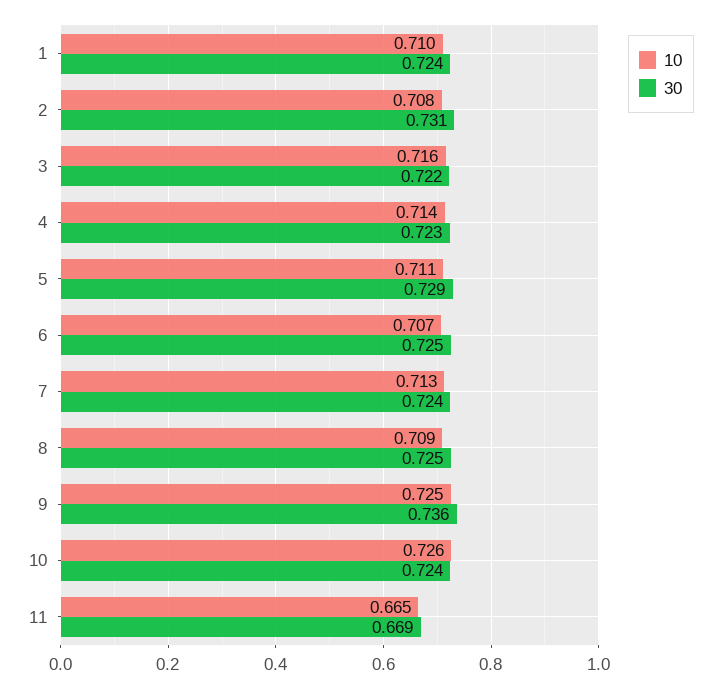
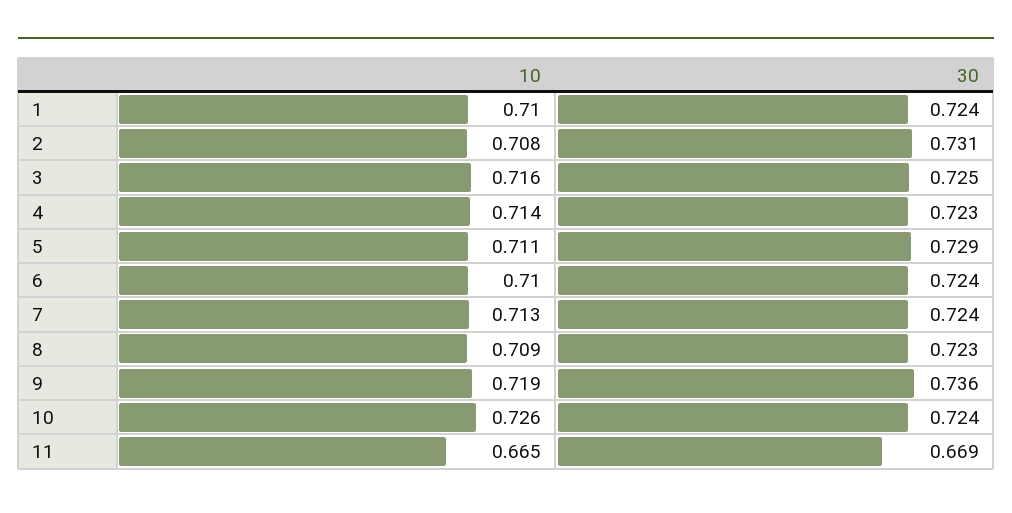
  {
    "10": {
      "1": 0.71,
      "2": 0.708,
      "3": 0.716,
      "4": 0.714,
      "5": 0.711,
-     "6": 0.707,
+     "6": 0.71,
      "7": 0.713,
      "8": 0.709,
-     "9": 0.725,
+     "9": 0.719,
      "10": 0.726,
      "11": 0.665
    },
    "30": {
      "1": 0.724,
      "2": 0.731,
-     "3": 0.722,
+     "3": 0.725,
      "4": 0.723,
      "5": 0.729,
-     "6": 0.725,
+     "6": 0.724,
      "7": 0.724,
-     "8": 0.725,
+     "8": 0.723,
      "9": 0.736,
      "10": 0.724,
      "11": 0.669
    }
  }

